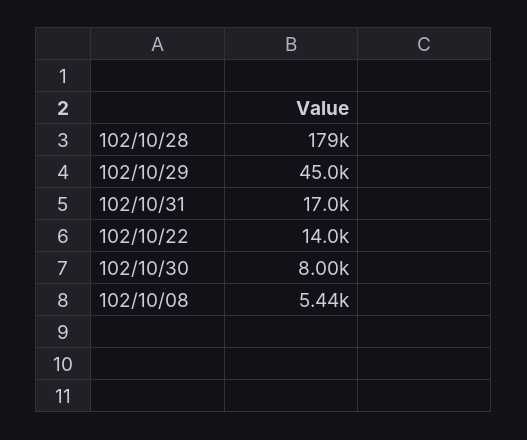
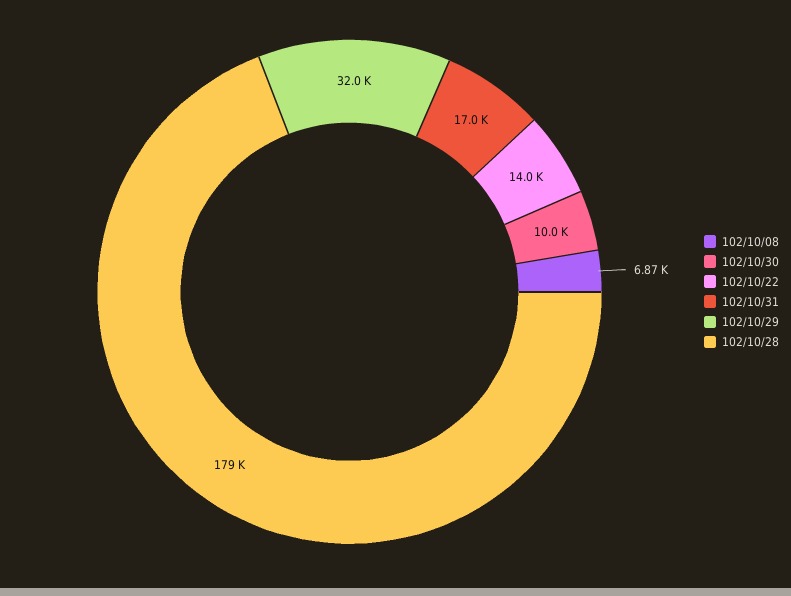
  {
    "102/10/28": 179000,
-   "102/10/29": 45000,
+   "102/10/29": 32000,
    "102/10/31": 17000,
    "102/10/22": 14000,
-   "102/10/30": 8000,
+   "102/10/30": 10000,
-   "102/10/08": 5440
+   "102/10/08": 6870
  }

